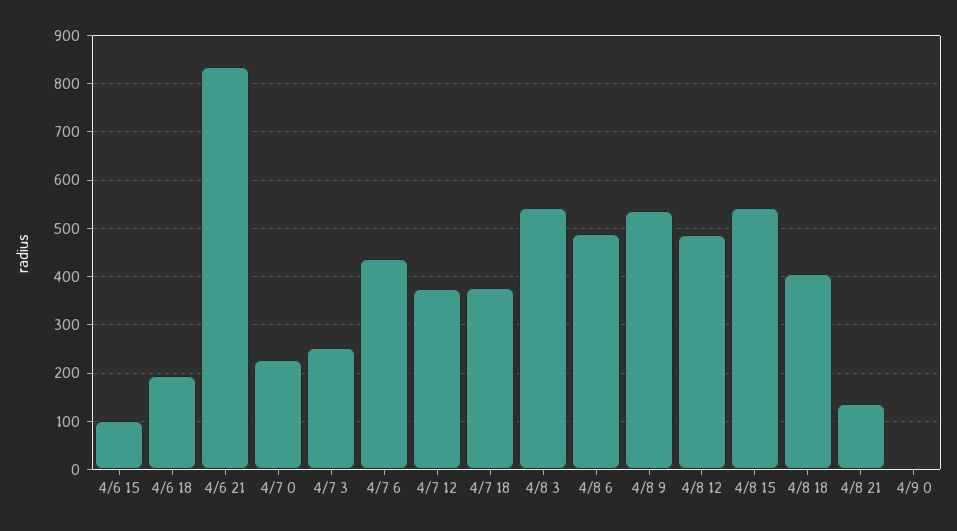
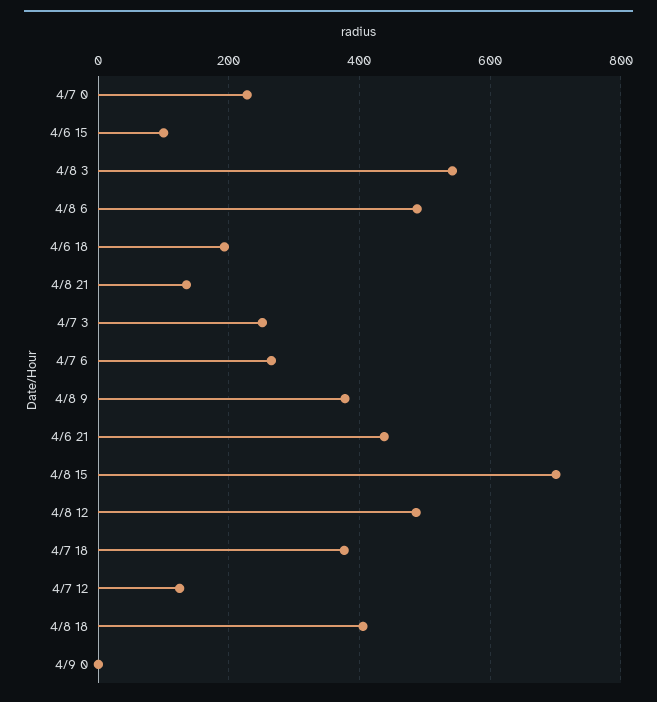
  {
    "4/6 15": 100,
    "4/6 18": 200,
-   "4/6 21": 840,
+   "4/6 21": 440,
    "4/7 0": 220,
    "4/7 3": 260,
-   "4/7 6": 440,
+   "4/7 6": 260,
-   "4/7 12": 380,
+   "4/7 12": 120,
    "4/7 18": 380,
    "4/8 3": 540,
    "4/8 6": 480,
-   "4/8 9": 540,
+   "4/8 9": 380,
    "4/8 12": 480,
-   "4/8 15": 540,
+   "4/8 15": 700,
    "4/8 18": 400,
    "4/8 21": 140,
    "4/9 0": 0
  }

